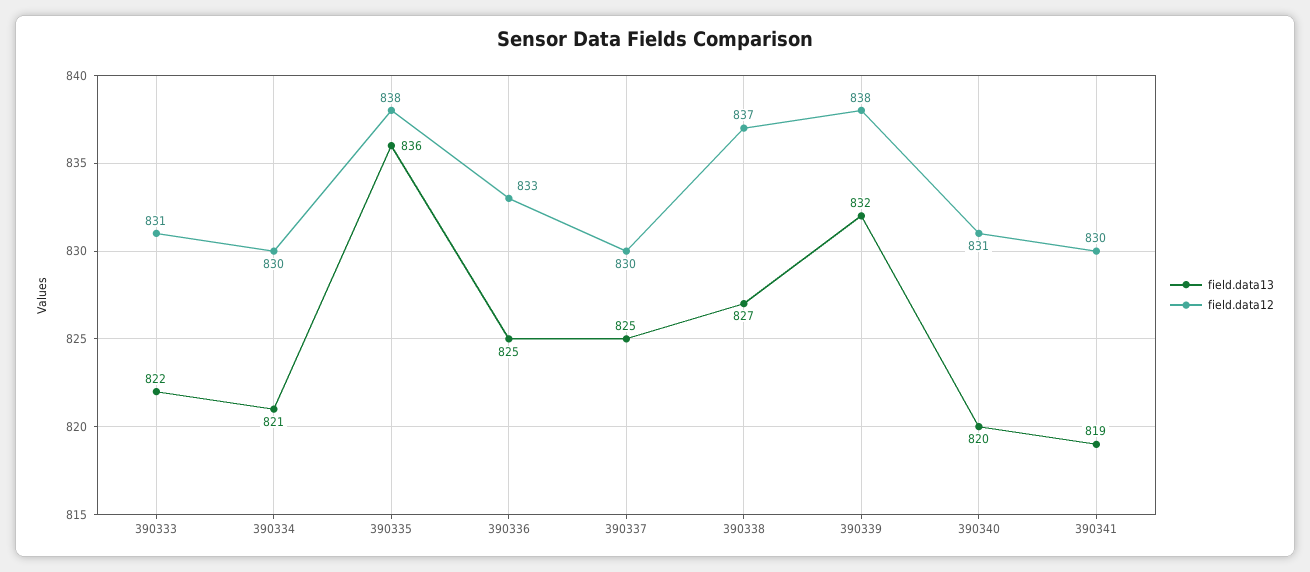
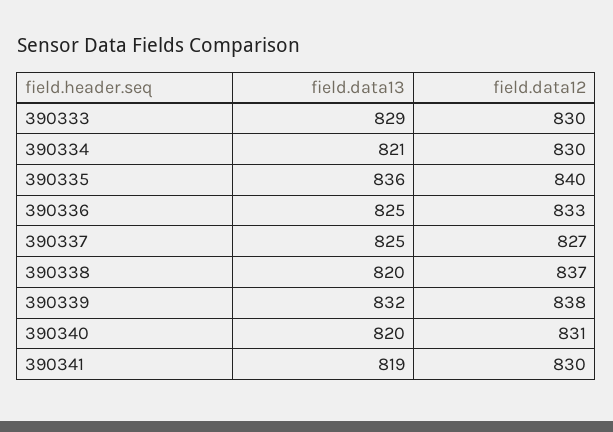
  {
    "field.data13": {
-     "390333": 822,
+     "390333": 829,
      "390334": 821,
      "390335": 836,
      "390336": 825,
      "390337": 825,
-     "390338": 827,
+     "390338": 820,
      "390339": 832,
      "390340": 820,
      "390341": 819
    },
    "field.data12": {
-     "390333": 831,
+     "390333": 830,
      "390334": 830,
-     "390335": 838,
+     "390335": 840,
      "390336": 833,
-     "390337": 830,
+     "390337": 827,
      "390338": 837,
      "390339": 838,
      "390340": 831,
      "390341": 830
    }
  }

